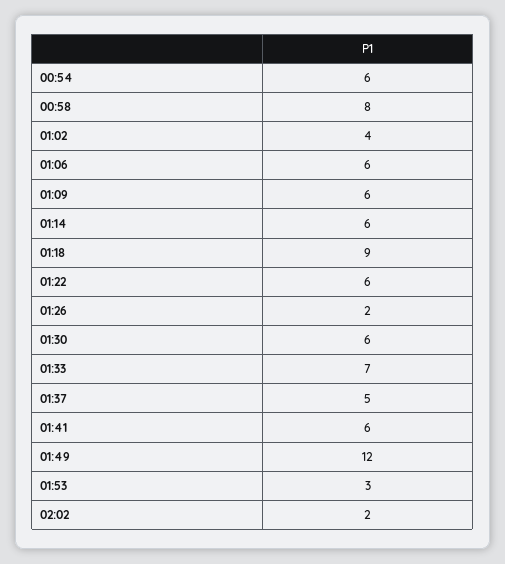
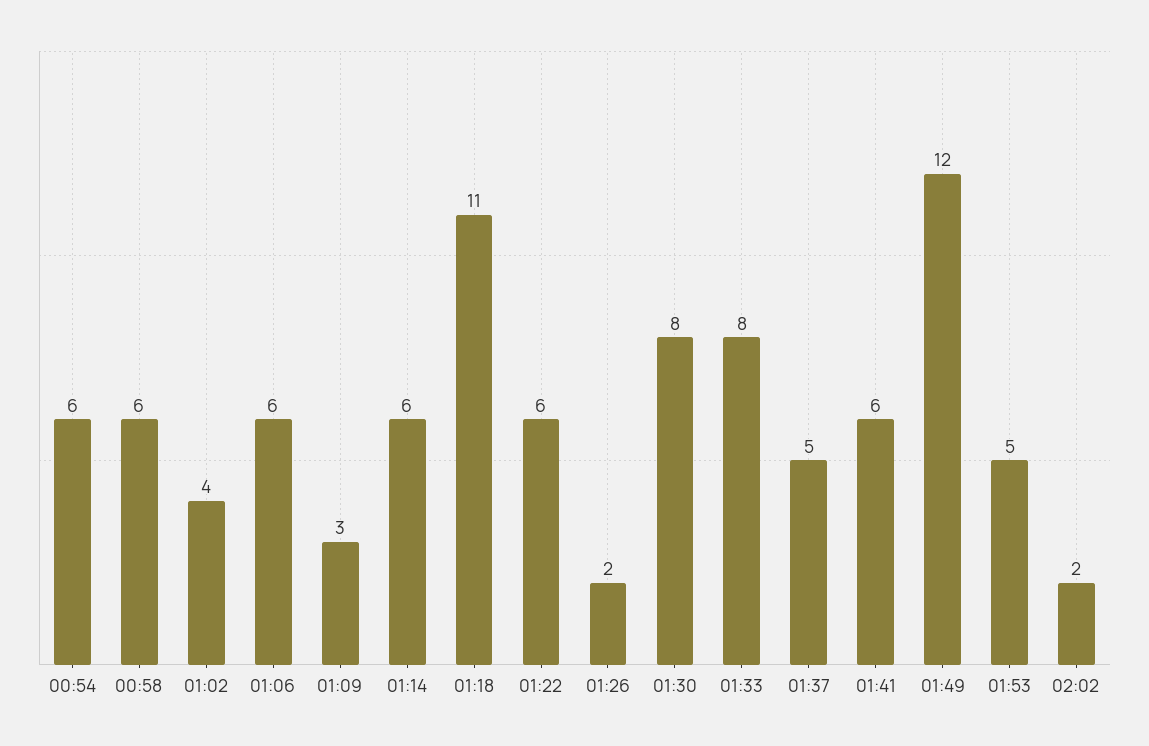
  {
    "00:54": 6,
-   "00:58": 8,
+   "00:58": 6,
    "01:02": 4,
    "01:06": 6,
-   "01:09": 6,
+   "01:09": 3,
    "01:14": 6,
-   "01:18": 9,
+   "01:18": 11,
    "01:22": 6,
    "01:26": 2,
-   "01:30": 6,
+   "01:30": 8,
-   "01:33": 7,
+   "01:33": 8,
    "01:37": 5,
    "01:41": 6,
    "01:49": 12,
-   "01:53": 3,
+   "01:53": 5,
    "02:02": 2
  }

